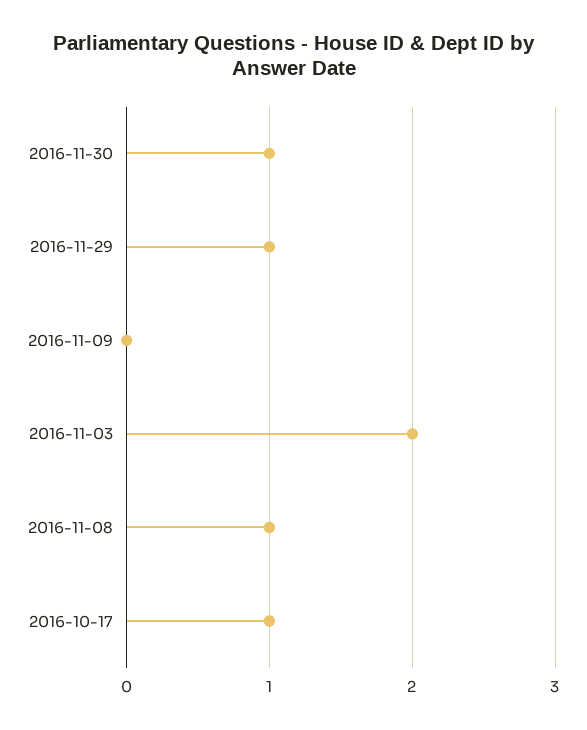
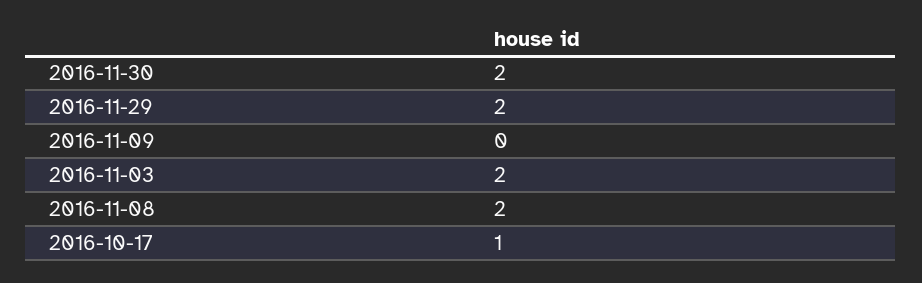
  {
-   "2016-11-30": 1,
+   "2016-11-30": 2,
-   "2016-11-29": 1,
+   "2016-11-29": 2,
    "2016-11-09": 0,
    "2016-11-03": 2,
-   "2016-11-08": 1,
+   "2016-11-08": 2,
    "2016-10-17": 1
  }

